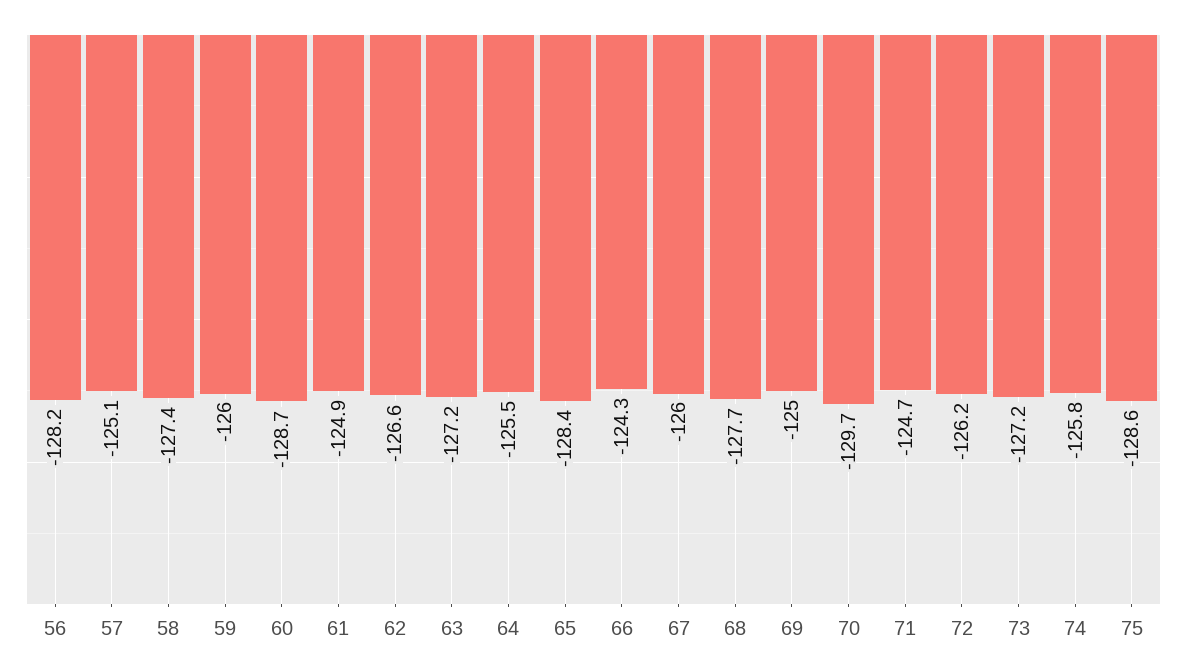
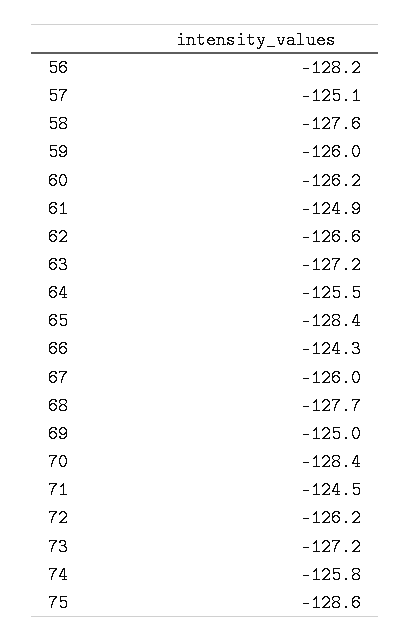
  {
    "56": -128.2,
    "57": -125.1,
-   "58": -127.4,
+   "58": -127.6,
    "59": -126,
-   "60": -128.7,
+   "60": -126.2,
    "61": -124.9,
    "62": -126.6,
    "63": -127.2,
    "64": -125.5,
    "65": -128.4,
    "66": -124.3,
    "67": -126,
    "68": -127.7,
    "69": -125,
-   "70": -129.7,
+   "70": -128.4,
-   "71": -124.7,
+   "71": -124.5,
    "72": -126.2,
    "73": -127.2,
    "74": -125.8,
    "75": -128.6
  }

